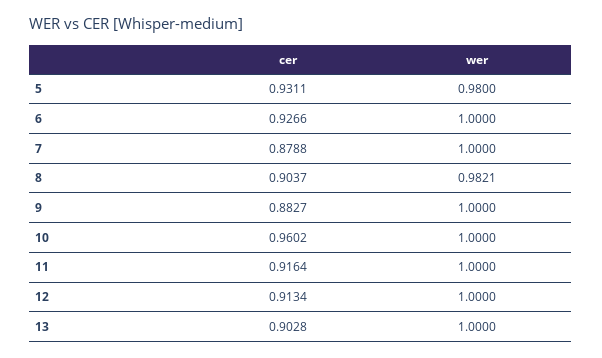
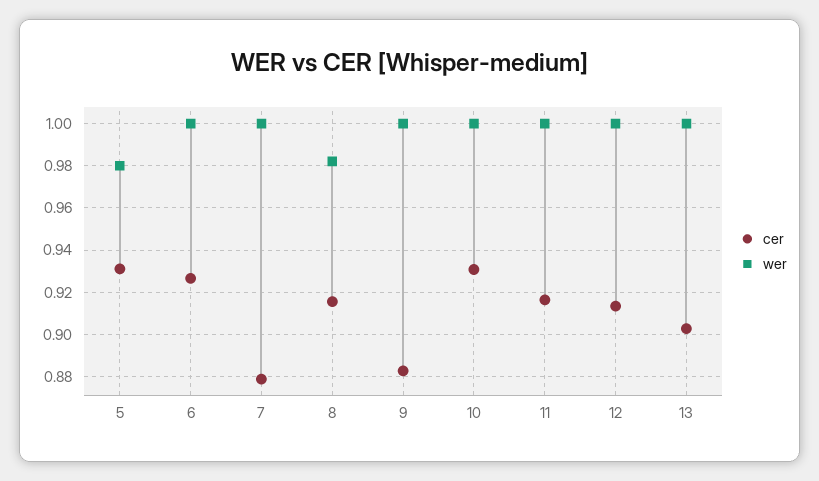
  {
    "cer": {
      "5": 0.9311,
      "6": 0.9266,
      "7": 0.8788,
-     "8": 0.9037,
+     "8": 0.915,
      "9": 0.8827,
-     "10": 0.9602,
+     "10": 0.93,
      "11": 0.9164,
      "12": 0.9134,
      "13": 0.9028
    },
    "wer": {
      "5": 0.98,
      "6": 1,
      "7": 1,
      "8": 0.9821,
      "9": 1,
      "10": 1,
      "11": 1,
      "12": 1,
      "13": 1
    }
  }

